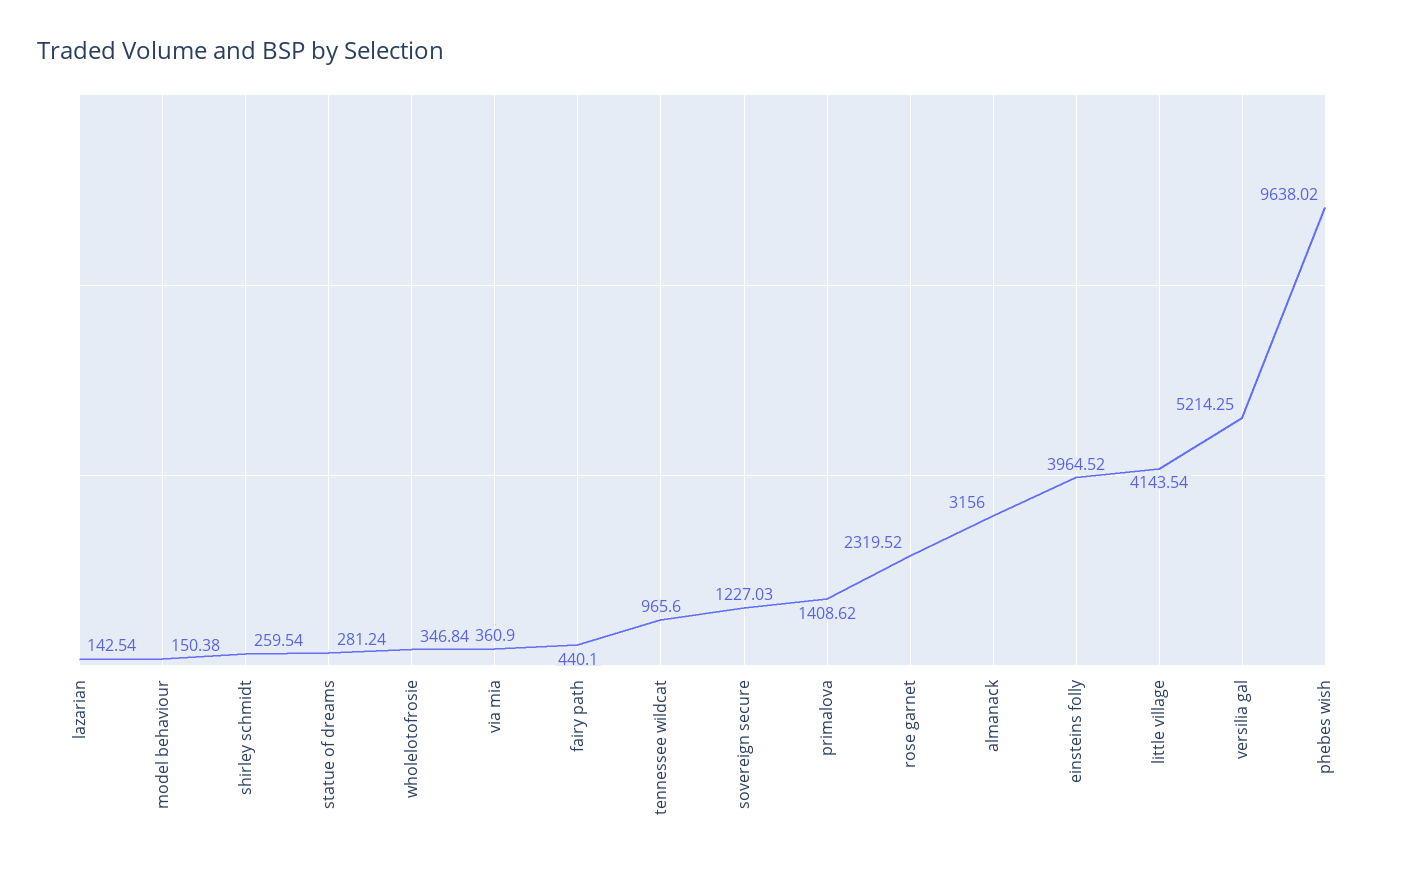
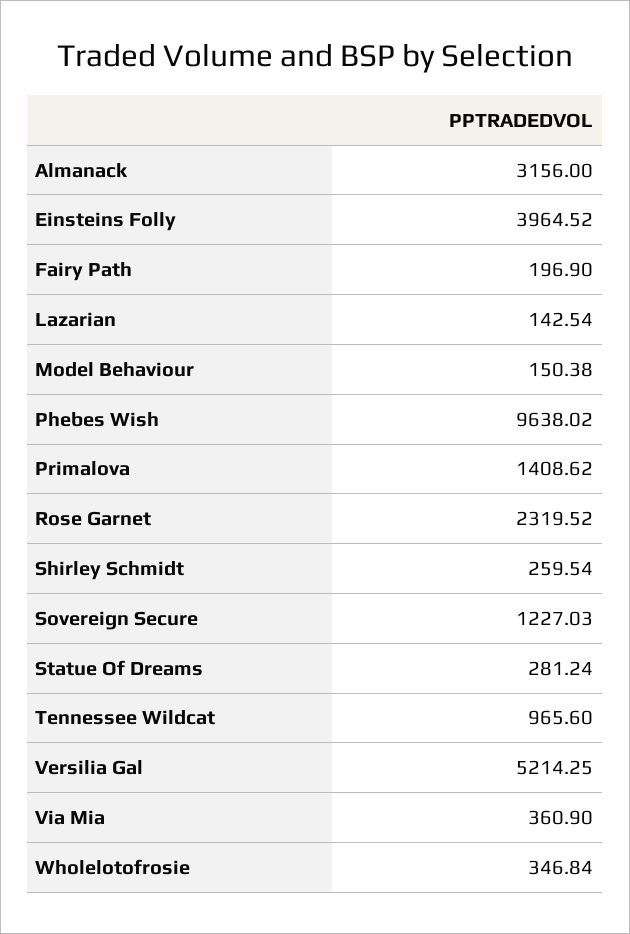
  {
    "lazarian": 142.54,
    "model behaviour": 150.38,
    "shirley schmidt": 259.54,
    "statue of dreams": 281.24,
    "wholelotofrosie": 346.84,
    "via mia": 360.9,
-   "fairy path": 440.1,
+   "fairy path": 196.9,
    "tennessee wildcat": 965.6,
    "sovereign secure": 1227.03,
    "primalova": 1408.62,
    "rose garnet": 2319.52,
    "almanack": 3156,
    "einsteins folly": 3964.52,
-   "little village": 4143.54,
    "versilia gal": 5214.25,
    "phebes wish": 9638.02
  }

